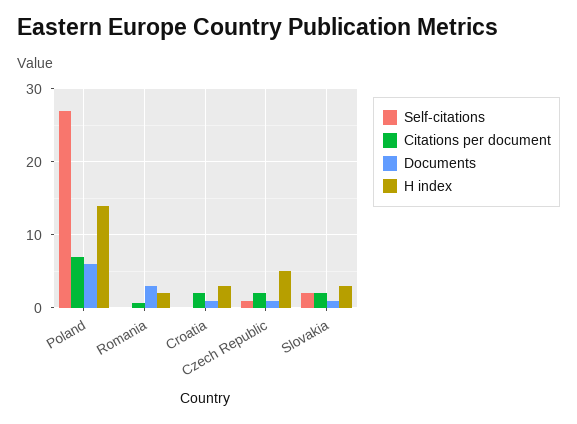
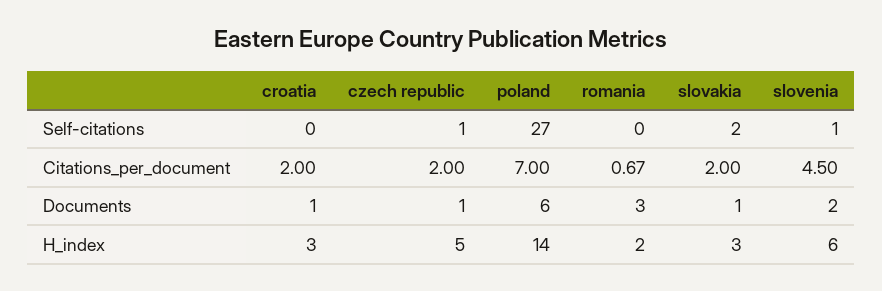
  {
    "Self-citations": {
      "Poland": 27,
      "Romania": 0,
      "Croatia": 0,
      "Czech Republic": 1,
-     "Slovakia": 2
+     "Slovakia": 2,
+     "slovenia": 1
    },
    "Citations per document": {
      "Poland": 7,
      "Romania": 0.67,
      "Croatia": 2,
      "Czech Republic": 2,
-     "Slovakia": 2
+     "Slovakia": 2,
+     "slovenia": 4.5
    },
    "Documents": {
      "Poland": 6,
      "Romania": 3,
      "Croatia": 1,
      "Czech Republic": 1,
-     "Slovakia": 1
+     "Slovakia": 1,
+     "slovenia": 2
    },
    "H index": {
      "Poland": 14,
      "Romania": 2,
      "Croatia": 3,
      "Czech Republic": 5,
-     "Slovakia": 3
+     "Slovakia": 3,
+     "slovenia": 6
    }
  }

